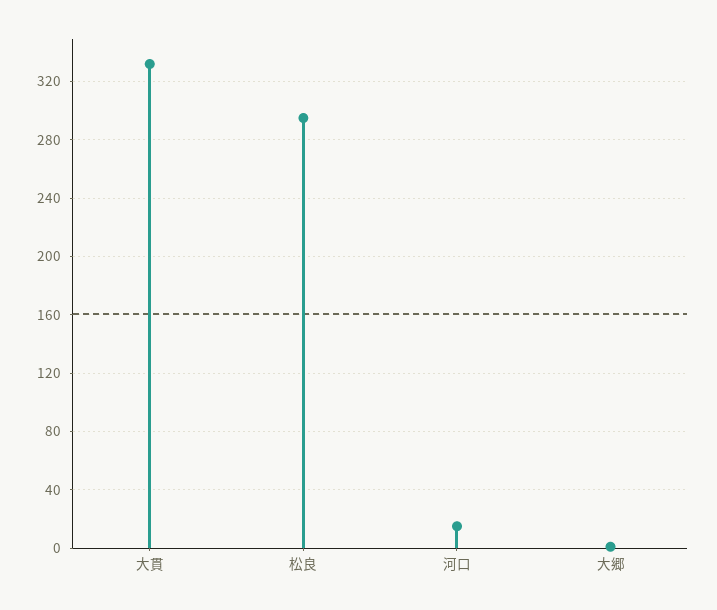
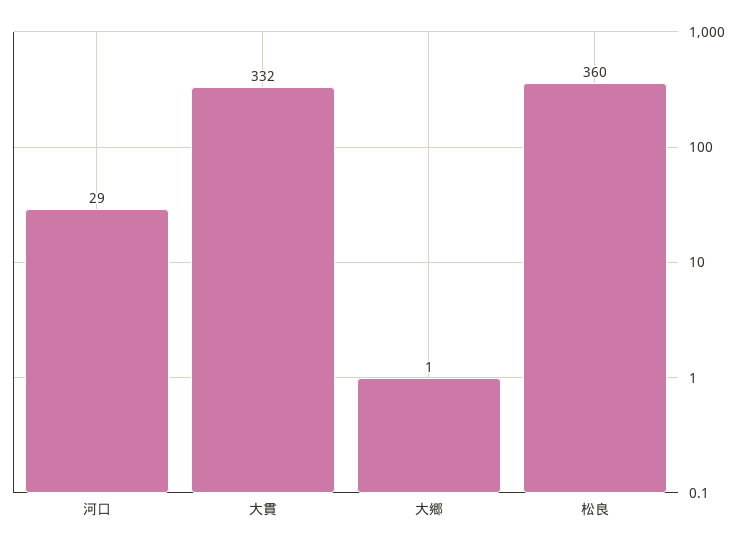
  {
    "大貫": 332,
-   "松良": 295,
+   "松良": 360,
-   "河口": 15,
+   "河口": 29,
    "大郷": 1
  }

